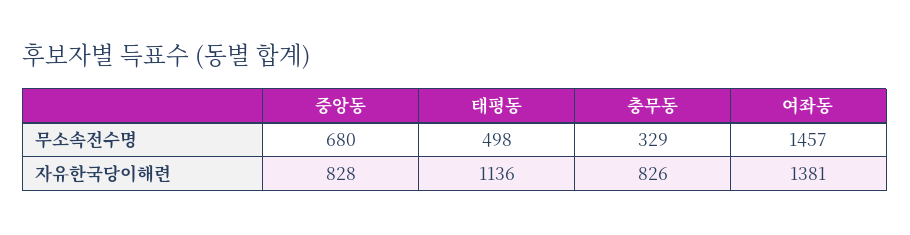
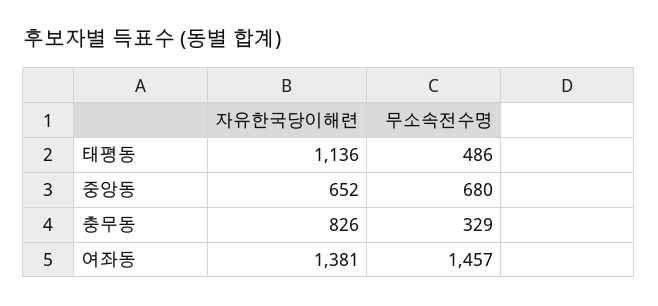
  {
    "중앙동": {
      "무소속전수명": 680,
-     "자유한국당이해련": 828
+     "자유한국당이해련": 652
    },
    "태평동": {
-     "무소속전수명": 498,
+     "무소속전수명": 486,
      "자유한국당이해련": 1136
    },
    "충무동": {
      "무소속전수명": 329,
      "자유한국당이해련": 826
    },
    "여좌동": {
      "무소속전수명": 1457,
      "자유한국당이해련": 1381
    }
  }

